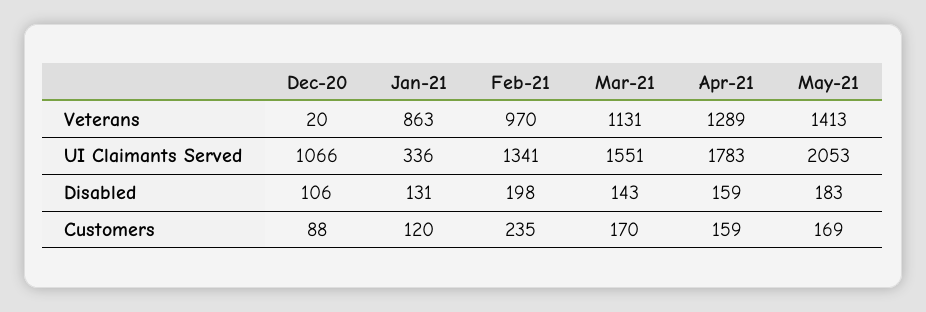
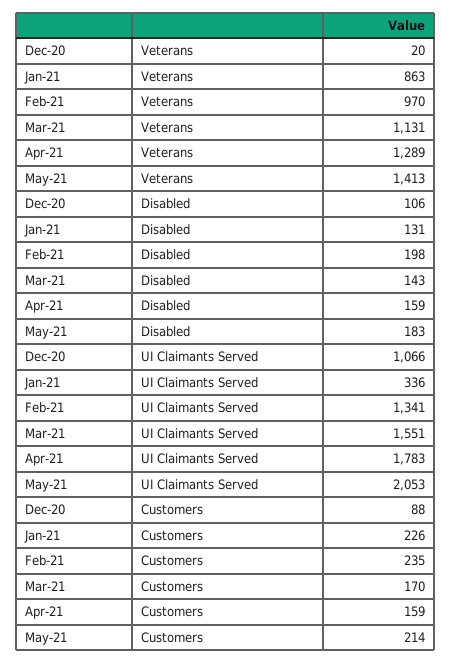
  {
    "Dec-20": {
      "Veterans": 20,
      "UI Claimants Served": 1066,
      "Disabled": 106,
      "Customers": 88
    },
    "Jan-21": {
      "Veterans": 863,
      "UI Claimants Served": 336,
      "Disabled": 131,
-     "Customers": 120
+     "Customers": 226
    },
    "Feb-21": {
      "Veterans": 970,
      "UI Claimants Served": 1341,
      "Disabled": 198,
      "Customers": 235
    },
    "Mar-21": {
      "Veterans": 1131,
      "UI Claimants Served": 1551,
      "Disabled": 143,
      "Customers": 170
    },
    "Apr-21": {
      "Veterans": 1289,
      "UI Claimants Served": 1783,
      "Disabled": 159,
      "Customers": 159
    },
    "May-21": {
      "Veterans": 1413,
      "UI Claimants Served": 2053,
      "Disabled": 183,
-     "Customers": 169
+     "Customers": 214
    }
  }

